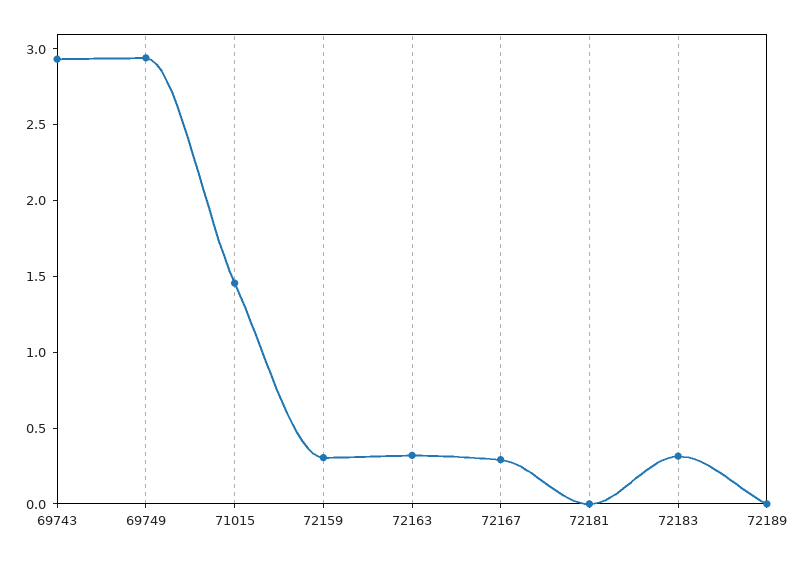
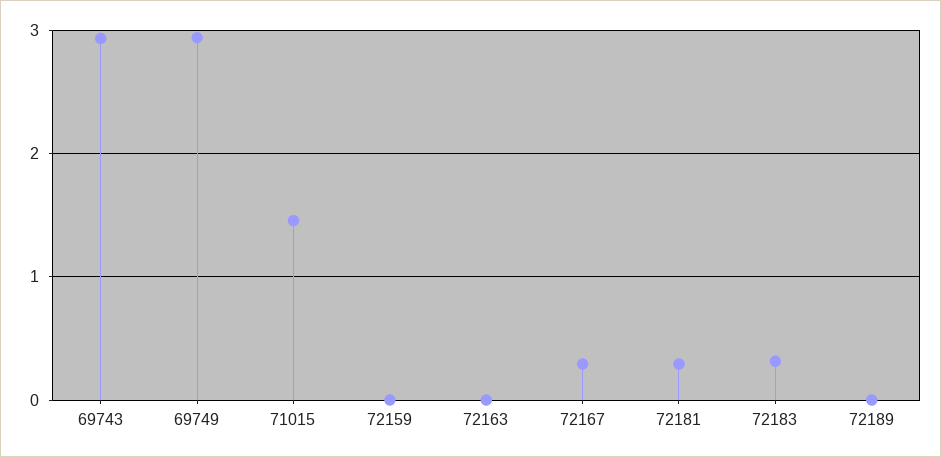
  {
    "69743": 2.9,
    "69749": 2.9,
    "71015": 1.5,
-   "72159": 0.3,
+   "72159": 0,
-   "72163": 0.3,
+   "72163": 0,
    "72167": 0.3,
-   "72181": 0,
+   "72181": 0.3,
    "72183": 0.3,
    "72189": 0
  }

